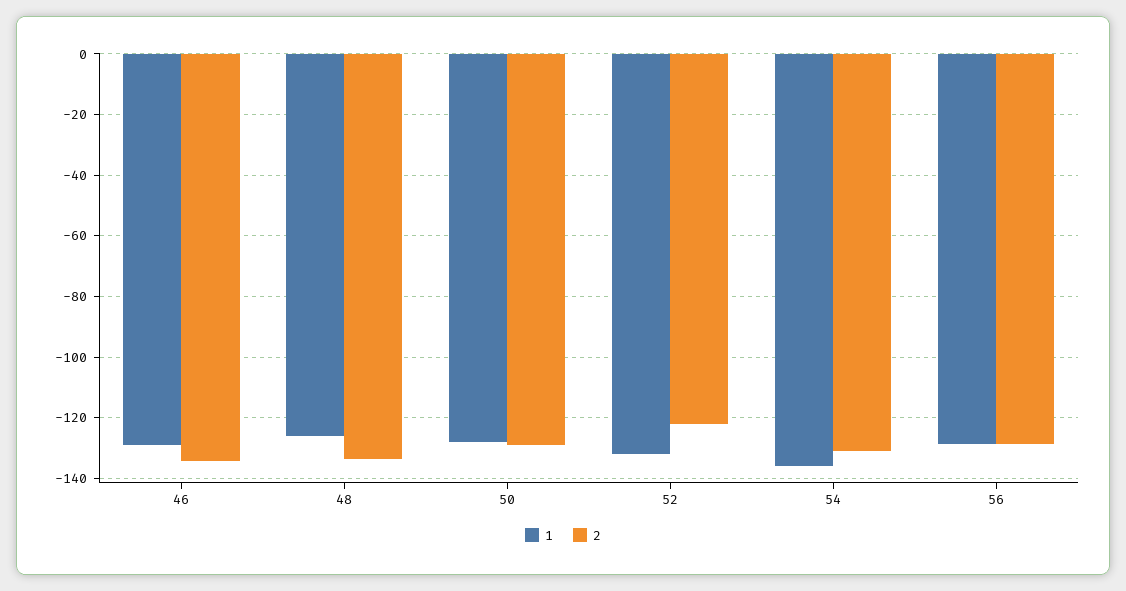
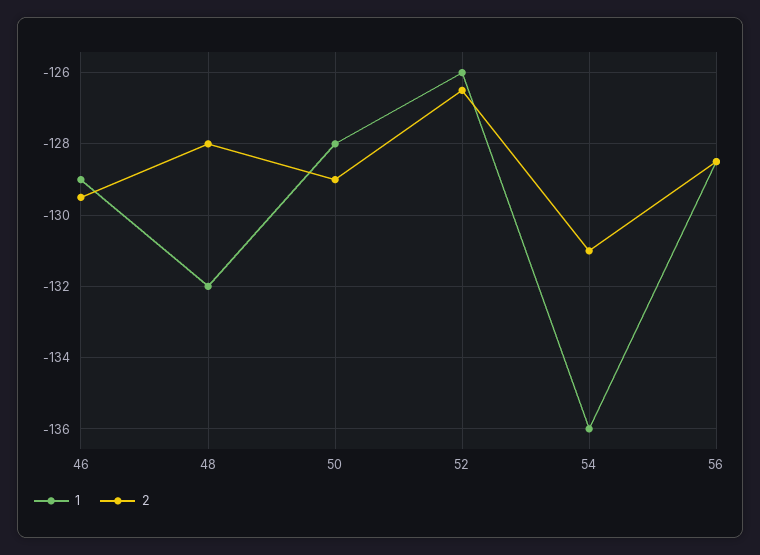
  {
    "1": {
      "46": -129,
-     "48": -126,
+     "48": -132,
      "50": -128,
-     "52": -132,
+     "52": -126,
      "54": -136,
      "56": -128.5
    },
    "2": {
-     "46": -134,
+     "46": -129.5,
-     "48": -134,
+     "48": -128,
      "50": -129,
-     "52": -122,
+     "52": -126.5,
      "54": -131,
      "56": -128.5
    }
  }

